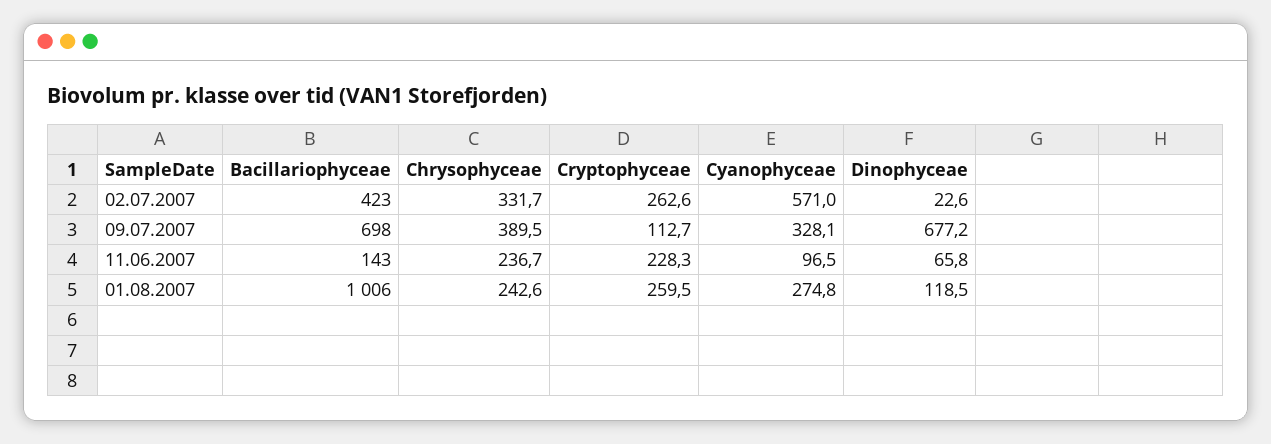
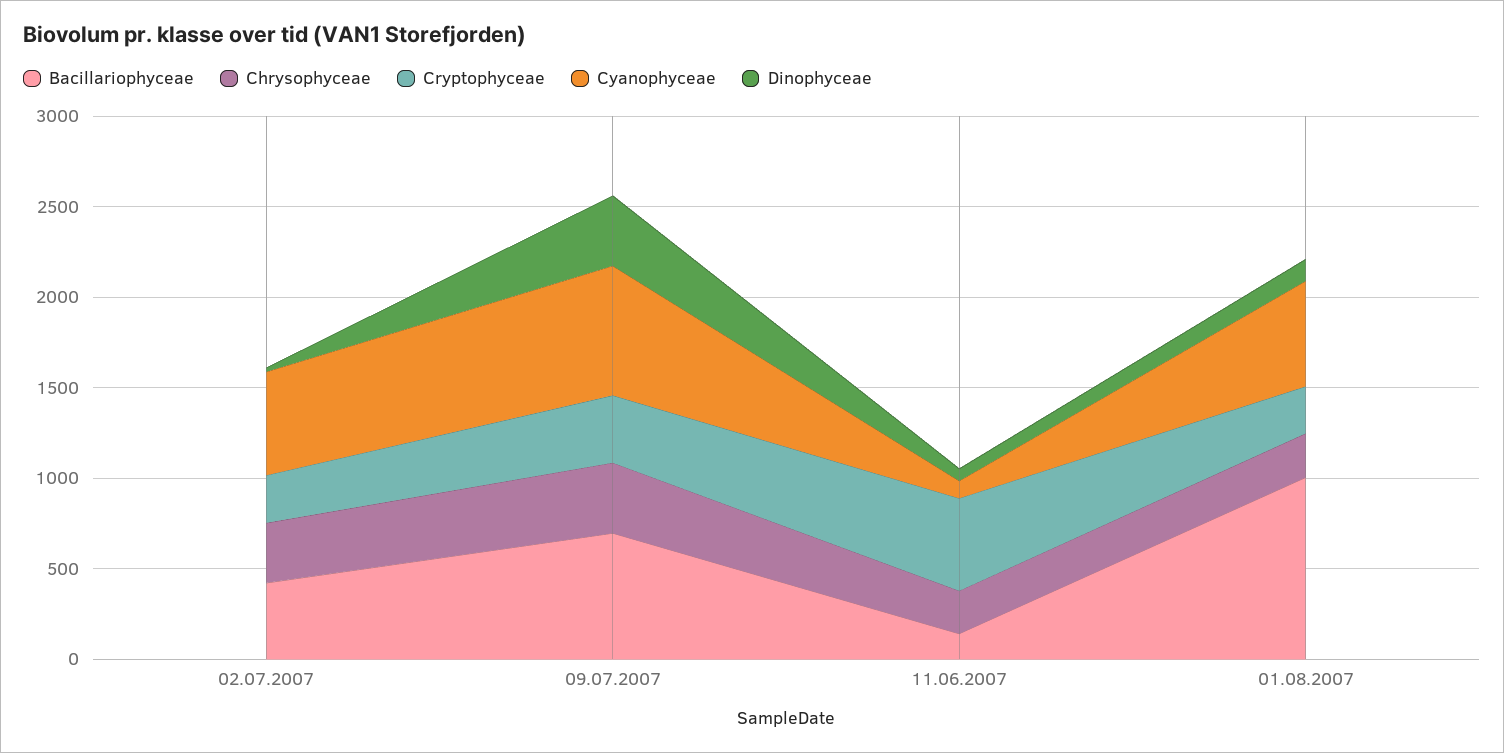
  {
    "Bacillariophyceae": {
      "02.07.2007": 423,
      "09.07.2007": 698,
      "11.06.2007": 143,
      "01.08.2007": 1006
    },
    "Chrysophyceae": {
      "02.07.2007": 331.7,
      "09.07.2007": 389.5,
      "11.06.2007": 236.7,
      "01.08.2007": 242.6
    },
    "Cryptophyceae": {
      "02.07.2007": 262.6,
-     "09.07.2007": 112.7,
+     "09.07.2007": 400,
-     "11.06.2007": 228.3,
+     "11.06.2007": 500,
      "01.08.2007": 259.5
    },
    "Cyanophyceae": {
      "02.07.2007": 571,
-     "09.07.2007": 328.1,
+     "09.07.2007": 700,
      "11.06.2007": 96.5,
-     "01.08.2007": 274.8
+     "01.08.2007": 600
    },
    "Dinophyceae": {
      "02.07.2007": 22.6,
-     "09.07.2007": 677.2,
+     "09.07.2007": 400,
      "11.06.2007": 65.8,
      "01.08.2007": 118.5
    }
  }

